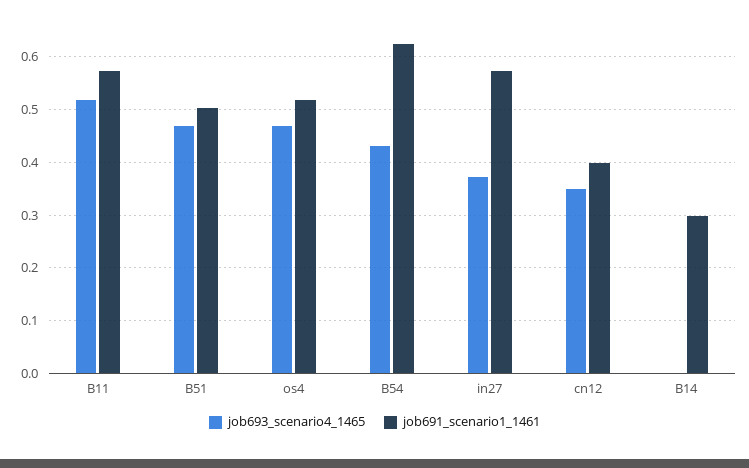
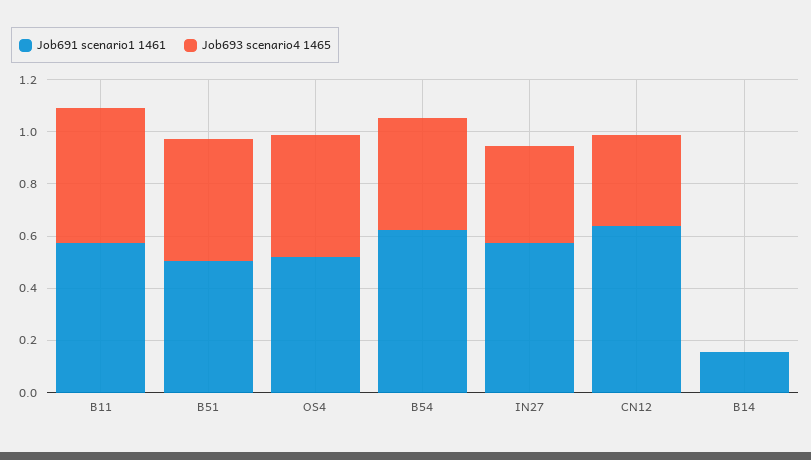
  {
    "job693_scenario4_1465": {
      "B11": 0.52,
      "B51": 0.46,
      "os4": 0.46,
      "B54": 0.44,
      "in27": 0.38,
      "cn12": 0.34,
      "B14": 0
    },
    "job691_scenario1_1461": {
      "B11": 0.58,
      "B51": 0.5,
      "os4": 0.52,
      "B54": 0.62,
      "in27": 0.58,
-     "cn12": 0.4,
+     "cn12": 0.65,
-     "B14": 0.3
+     "B14": 0.15
    }
  }

